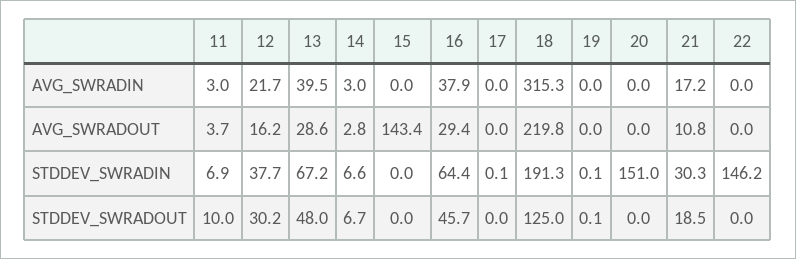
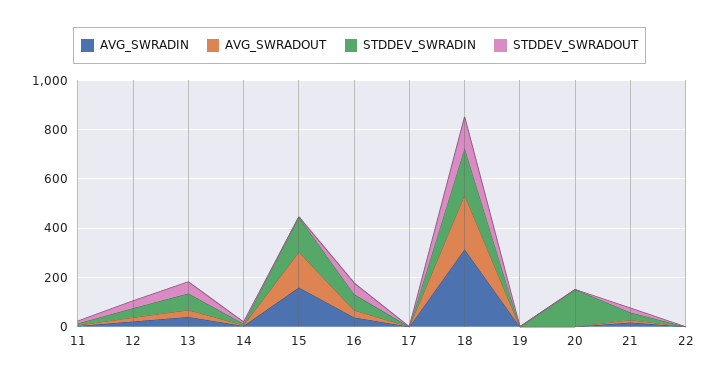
  {
    "AVG_SWRADIN": {
      "11": 3,
      "12": 21.7,
      "13": 39.5,
      "14": 3,
-     "15": 0,
+     "15": 150,
      "16": 37.9,
      "17": 0,
      "18": 315.3,
      "19": 0,
      "20": 0,
      "21": 17.2,
      "22": 0
    },
    "AVG_SWRADOUT": {
      "11": 3.7,
      "12": 16.2,
      "13": 28.6,
      "14": 2.8,
      "15": 143.4,
      "16": 29.4,
      "17": 0,
      "18": 219.8,
      "19": 0,
      "20": 0,
      "21": 10.8,
      "22": 0
    },
    "STDDEV_SWRADIN": {
      "11": 6.9,
      "12": 37.7,
      "13": 67.2,
      "14": 6.6,
-     "15": 0,
+     "15": 150,
      "16": 64.4,
      "17": 0.1,
      "18": 191.3,
      "19": 0.1,
      "20": 151,
      "21": 30.3,
-     "22": 146.2
+     "22": 0
    },
    "STDDEV_SWRADOUT": {
      "11": 10,
      "12": 30.2,
      "13": 48,
      "14": 6.7,
      "15": 0,
      "16": 45.7,
      "17": 0,
      "18": 125,
      "19": 0.1,
      "20": 0,
      "21": 18.5,
      "22": 0
    }
  }

